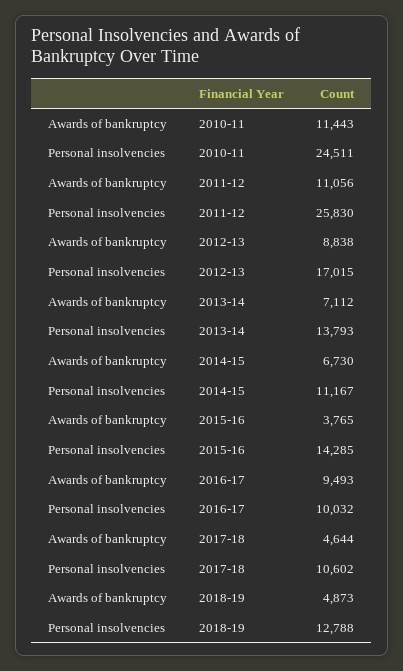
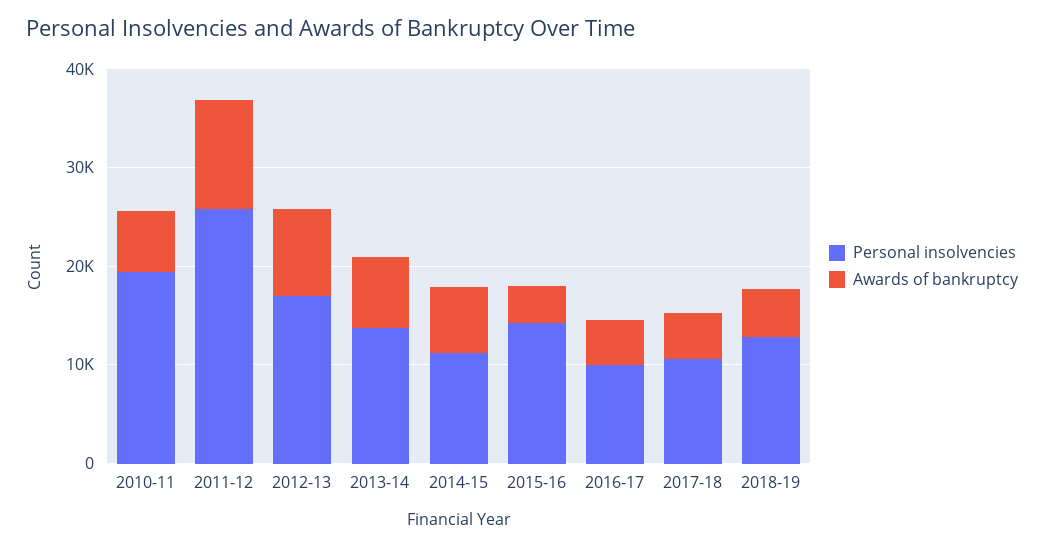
  {
    "Awards of bankruptcy": {
-     "2010-11": 11443,
+     "2010-11": 6000,
      "2011-12": 11056,
      "2012-13": 8838,
      "2013-14": 7112,
      "2014-15": 6730,
      "2015-16": 3765,
-     "2016-17": 9493,
+     "2016-17": 4000,
      "2017-18": 4644,
      "2018-19": 4873
    },
    "Personal insolvencies": {
-     "2010-11": 24511,
+     "2010-11": 20000,
      "2011-12": 25830,
      "2012-13": 17015,
      "2013-14": 13793,
      "2014-15": 11167,
      "2015-16": 14285,
      "2016-17": 10032,
      "2017-18": 10602,
      "2018-19": 12788
    }
  }

